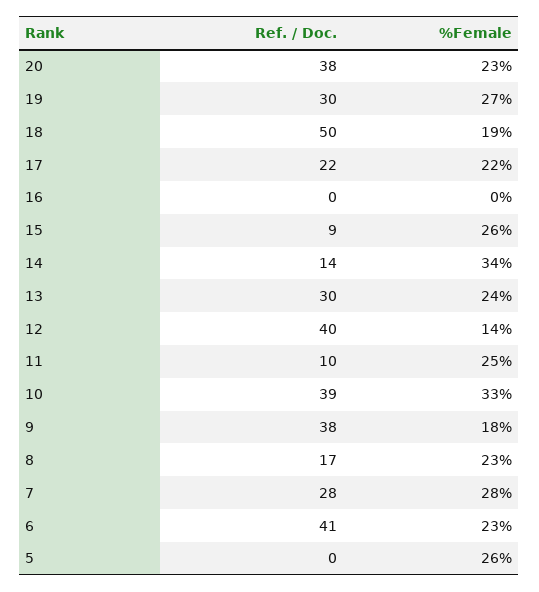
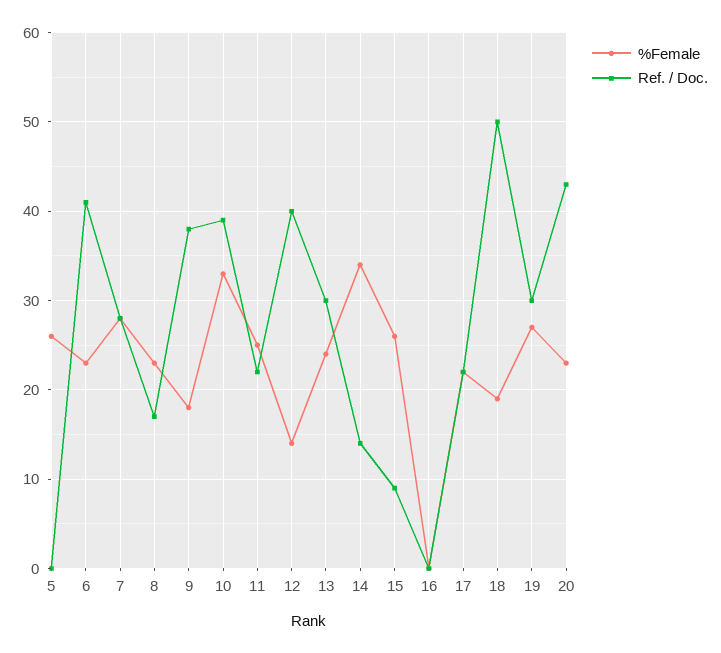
  {
    "Ref. / Doc.": {
-     "20": 38,
+     "20": 43,
      "19": 30,
      "18": 50,
      "17": 22,
      "16": 0,
      "15": 9,
      "14": 14,
      "13": 30,
      "12": 40,
-     "11": 10,
+     "11": 22,
      "10": 39,
      "9": 38,
      "8": 17,
      "7": 28,
      "6": 41,
      "5": 0
    },
    "%Female": {
      "20": 23,
      "19": 27,
      "18": 19,
      "17": 22,
      "16": 0,
      "15": 26,
      "14": 34,
      "13": 24,
      "12": 14,
      "11": 25,
      "10": 33,
      "9": 18,
      "8": 23,
      "7": 28,
      "6": 23,
      "5": 26
    }
  }

